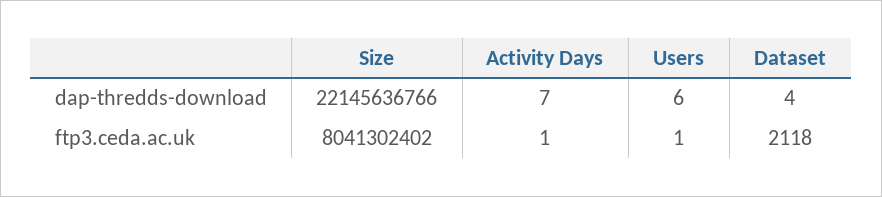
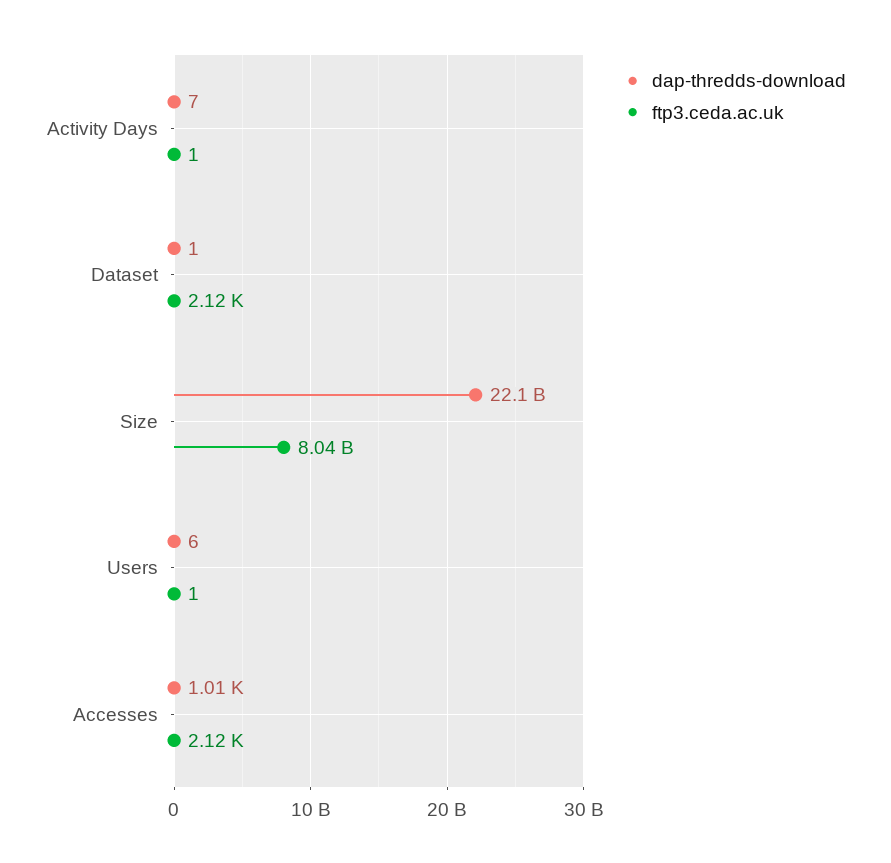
  {
    "dap-thredds-download": {
      "Size": 22145636766,
      "Activity Days": 7,
      "Users": 6,
-     "Dataset": 4
+     "Dataset": 1,
+     "Accesses": 1010
    },
    "ftp3.ceda.ac.uk": {
      "Size": 8041302402,
      "Activity Days": 1,
      "Users": 1,
-     "Dataset": 2118
+     "Dataset": 2118,
+     "Accesses": 2120
    }
  }

